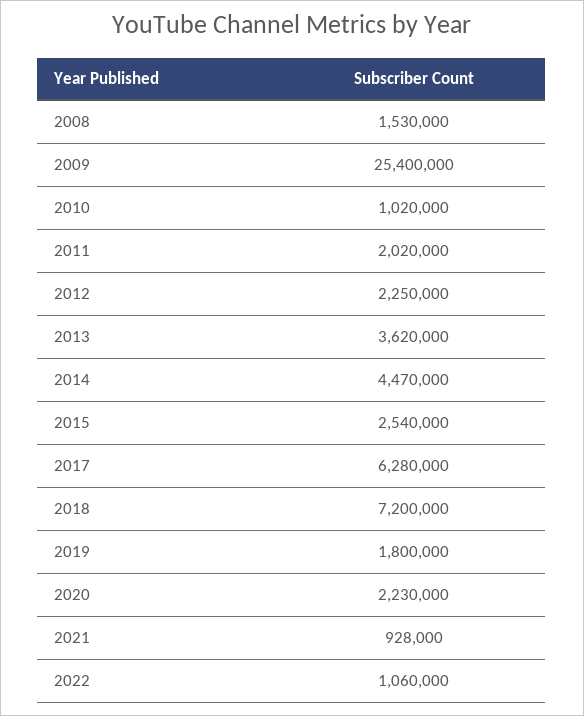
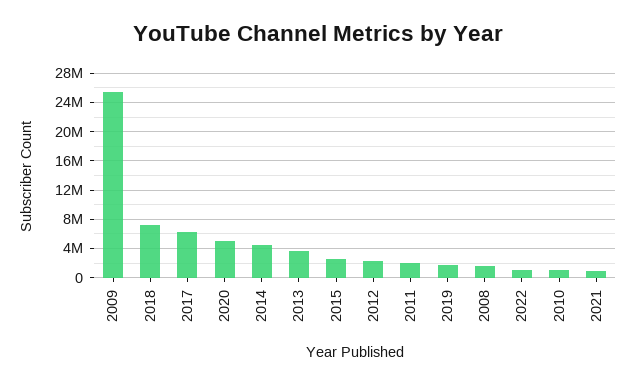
  {
    "2008": 1530000,
    "2009": 25400000,
    "2010": 1020000,
    "2011": 2020000,
    "2012": 2250000,
    "2013": 3620000,
    "2014": 4470000,
    "2015": 2540000,
    "2017": 6280000,
    "2018": 7200000,
    "2019": 1800000,
-   "2020": 2230000,
+   "2020": 5000000,
    "2021": 928000,
    "2022": 1060000
  }

